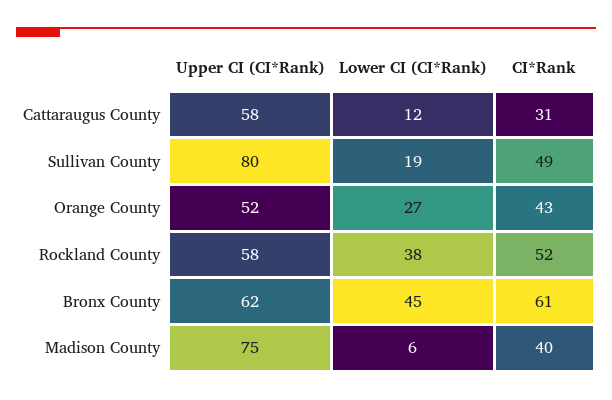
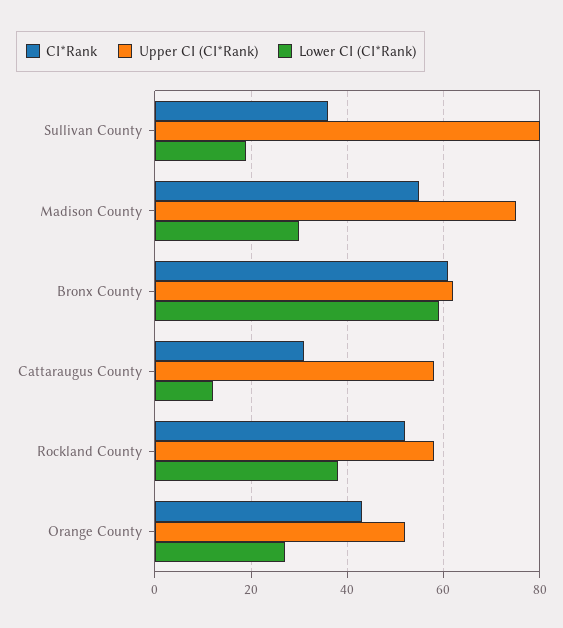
  {
    "Upper CI (CI*Rank)": {
      "Cattaraugus County": 58,
      "Sullivan County": 80,
      "Orange County": 52,
      "Rockland County": 58,
      "Bronx County": 62,
      "Madison County": 75
    },
    "Lower CI (CI*Rank)": {
      "Cattaraugus County": 12,
      "Sullivan County": 19,
      "Orange County": 27,
      "Rockland County": 38,
-     "Bronx County": 45,
+     "Bronx County": 60,
-     "Madison County": 6
+     "Madison County": 30
    },
    "CI*Rank": {
      "Cattaraugus County": 31,
-     "Sullivan County": 49,
+     "Sullivan County": 35,
      "Orange County": 43,
      "Rockland County": 52,
      "Bronx County": 61,
-     "Madison County": 40
+     "Madison County": 55
    }
  }

